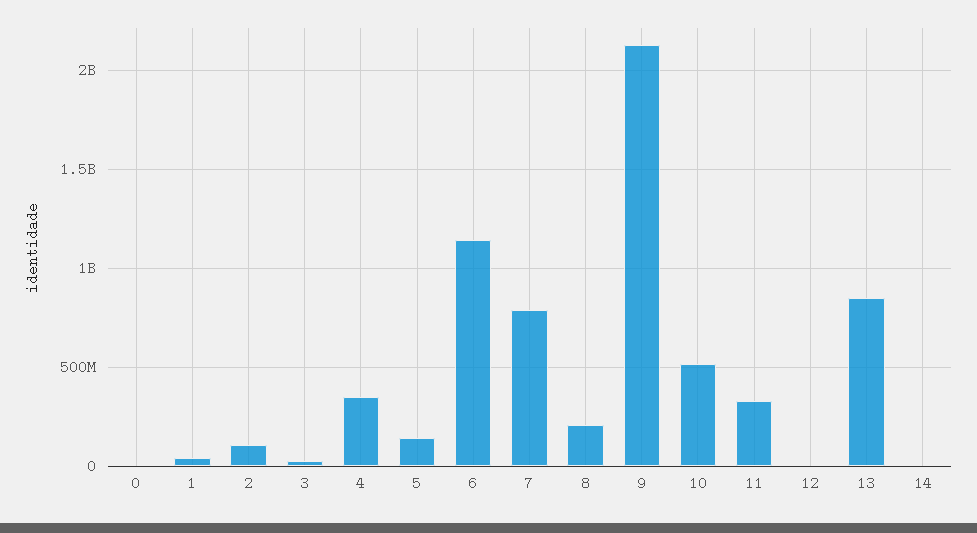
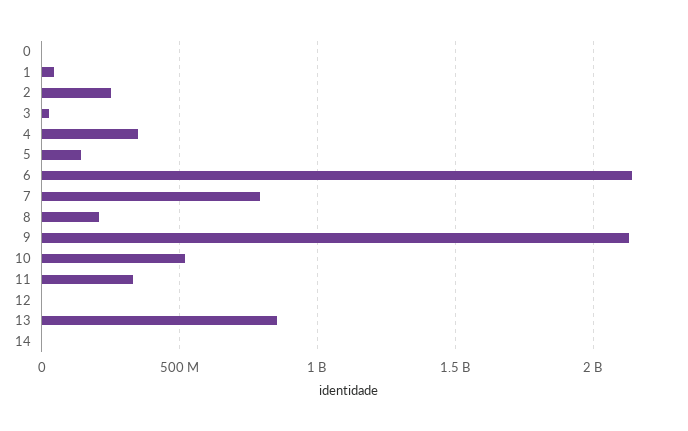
  {
    "0": 0,
    "1": 50000000,
-   "2": 100000000,
+   "2": 250000000,
    "3": 50000000,
    "4": 350000000,
    "5": 150000000,
-   "6": 1150000000,
+   "6": 2150000000,
    "7": 800000000,
    "8": 200000000,
    "9": 2150000000,
    "10": 500000000,
    "11": 350000000,
    "12": 0,
    "13": 850000000,
    "14": 0
  }

